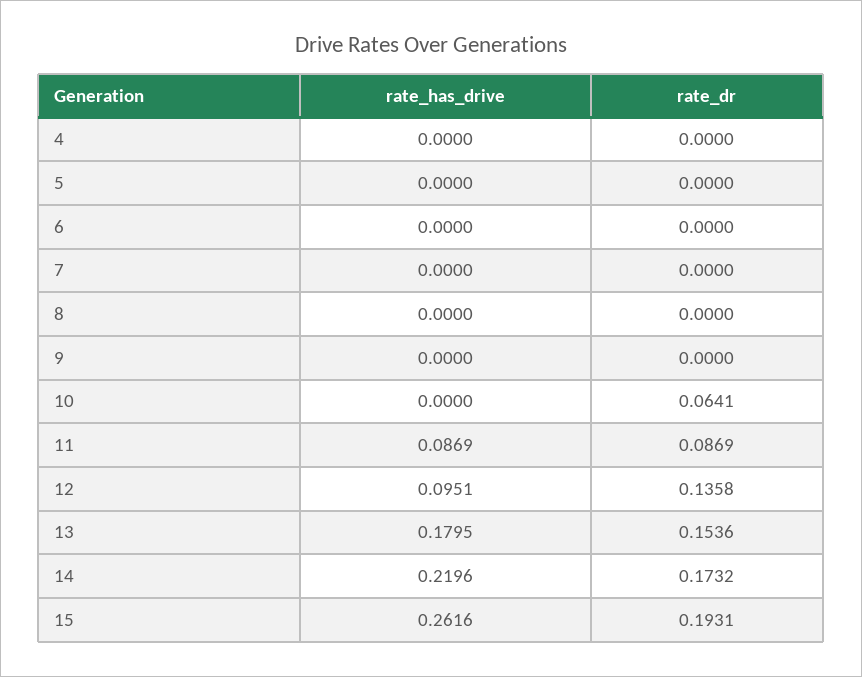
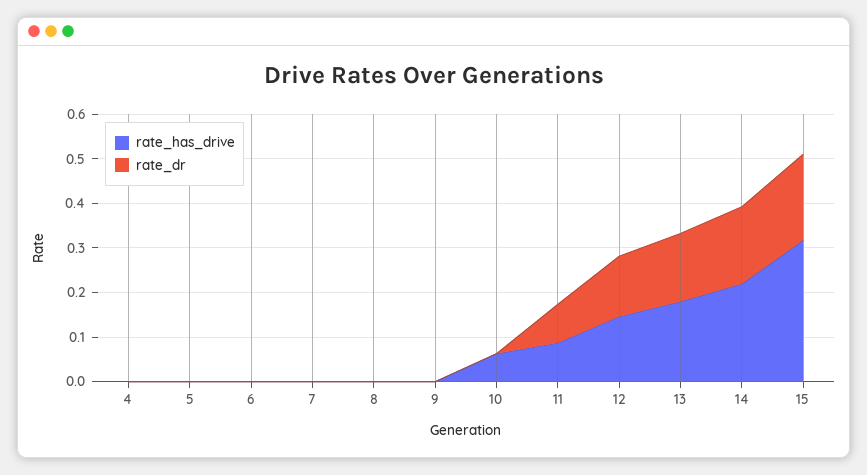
  {
    "rate_has_drive": {
      "4": 0,
      "5": 0,
      "6": 0,
      "7": 0,
      "8": 0,
      "9": 0,
-     "10": 0,
+     "10": 0.06,
      "11": 0.0869,
-     "12": 0.0951,
+     "12": 0.14,
      "13": 0.1795,
      "14": 0.2196,
-     "15": 0.2616
+     "15": 0.32
    },
    "rate_dr": {
      "4": 0,
      "5": 0,
      "6": 0,
      "7": 0,
      "8": 0,
      "9": 0,
-     "10": 0.0641,
+     "10": 0,
      "11": 0.0869,
      "12": 0.1358,
      "13": 0.1536,
      "14": 0.1732,
      "15": 0.1931
    }
  }

